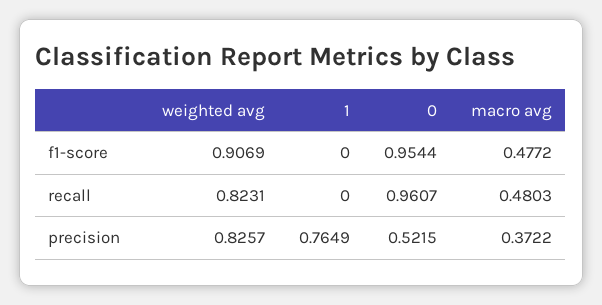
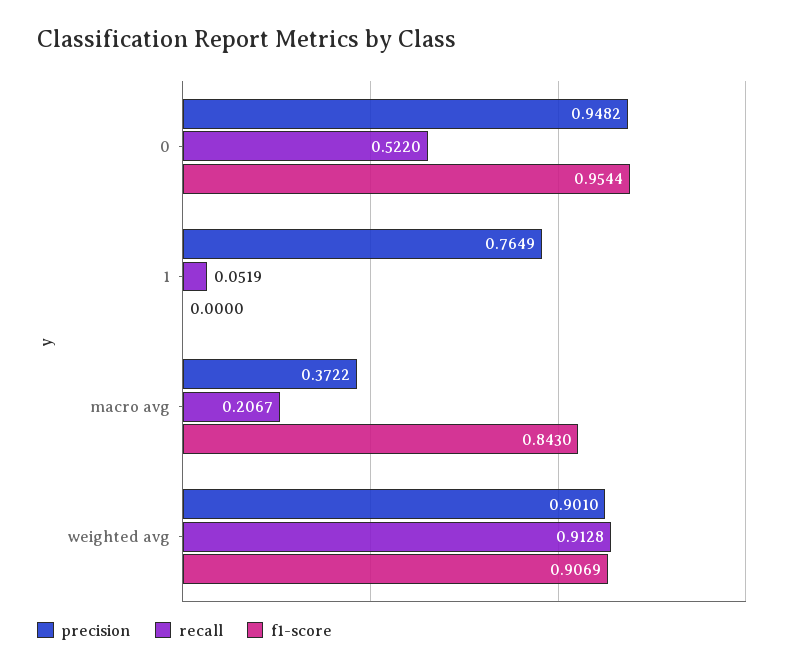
  {
    "f1-score": {
      "weighted avg": 0.9069,
      "1": 0,
      "0": 0.9544,
-     "macro avg": 0.4772
+     "macro avg": 0.843
    },
    "recall": {
-     "weighted avg": 0.8231,
+     "weighted avg": 0.9128,
-     "1": 0,
+     "1": 0.0519,
-     "0": 0.9607,
+     "0": 0.522,
-     "macro avg": 0.4803
+     "macro avg": 0.2067
    },
    "precision": {
-     "weighted avg": 0.8257,
+     "weighted avg": 0.901,
      "1": 0.7649,
-     "0": 0.5215,
+     "0": 0.9482,
      "macro avg": 0.3722
    }
  }

